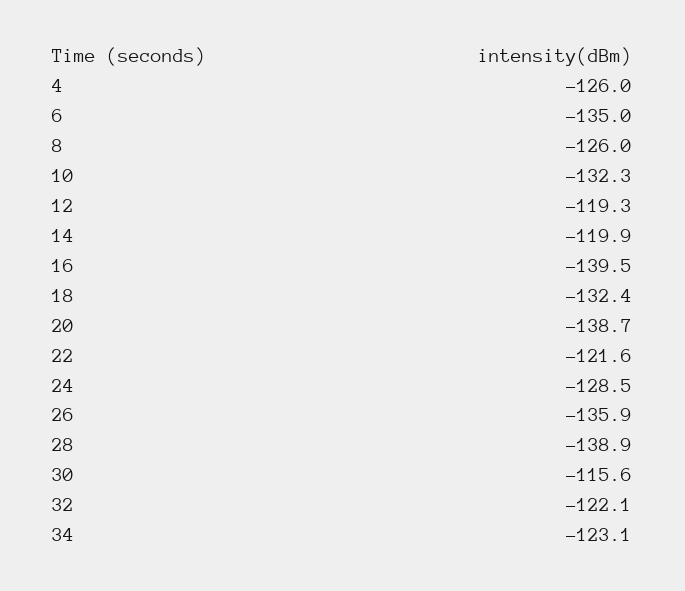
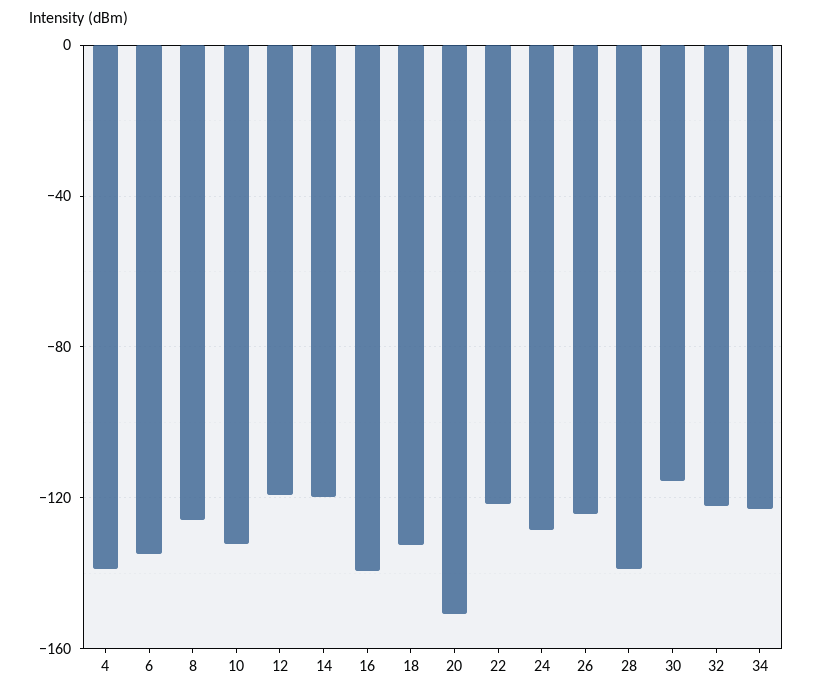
  {
-   "4": -126,
+   "4": -140,
    "6": -135,
    "8": -126,
    "10": -132.3,
    "12": -119.3,
    "14": -119.9,
    "16": -139.5,
    "18": -132.4,
-   "20": -138.7,
+   "20": -150,
    "22": -121.6,
    "24": -128.5,
-   "26": -135.9,
+   "26": -125,
    "28": -138.9,
    "30": -115.6,
    "32": -122.1,
    "34": -123.1
  }

